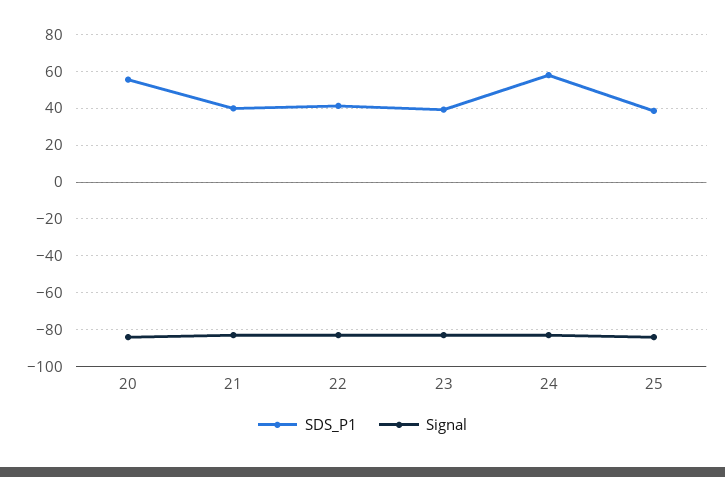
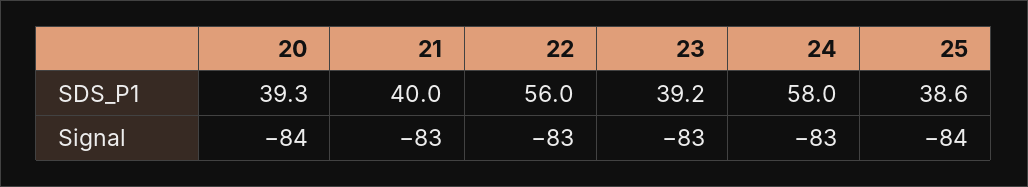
  {
    "SDS_P1": {
-     "20": 55,
+     "20": 39.3,
      "21": 40,
-     "22": 40,
+     "22": 56,
      "23": 39.2,
      "24": 58,
      "25": 38.6
    },
    "Signal": {
      "20": -84,
      "21": -83,
      "22": -83,
      "23": -83,
      "24": -83,
      "25": -84
    }
  }

